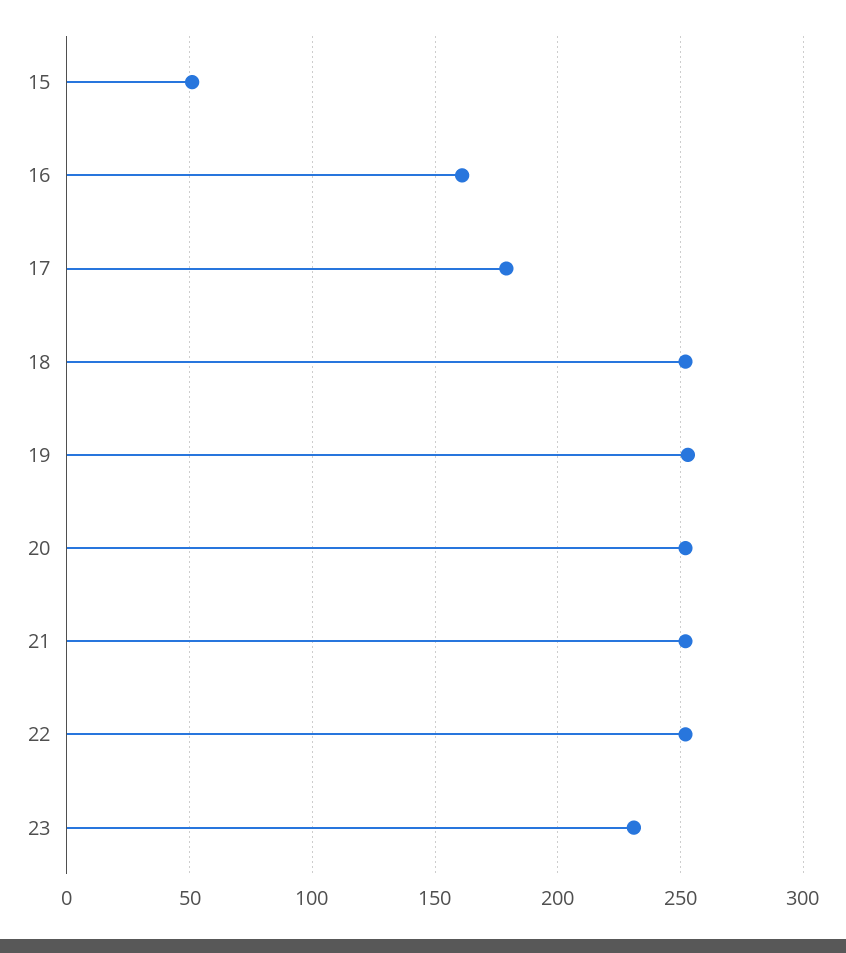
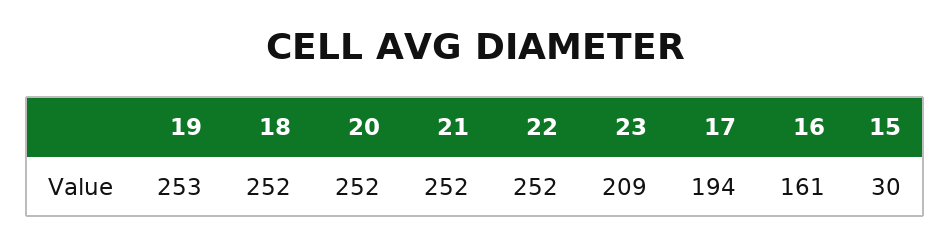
  {
-   "15": 50,
+   "15": 30,
    "16": 161,
-   "17": 180,
+   "17": 194,
    "18": 252,
    "19": 253,
    "20": 252,
    "21": 252,
    "22": 252,
-   "23": 230
+   "23": 209
  }

